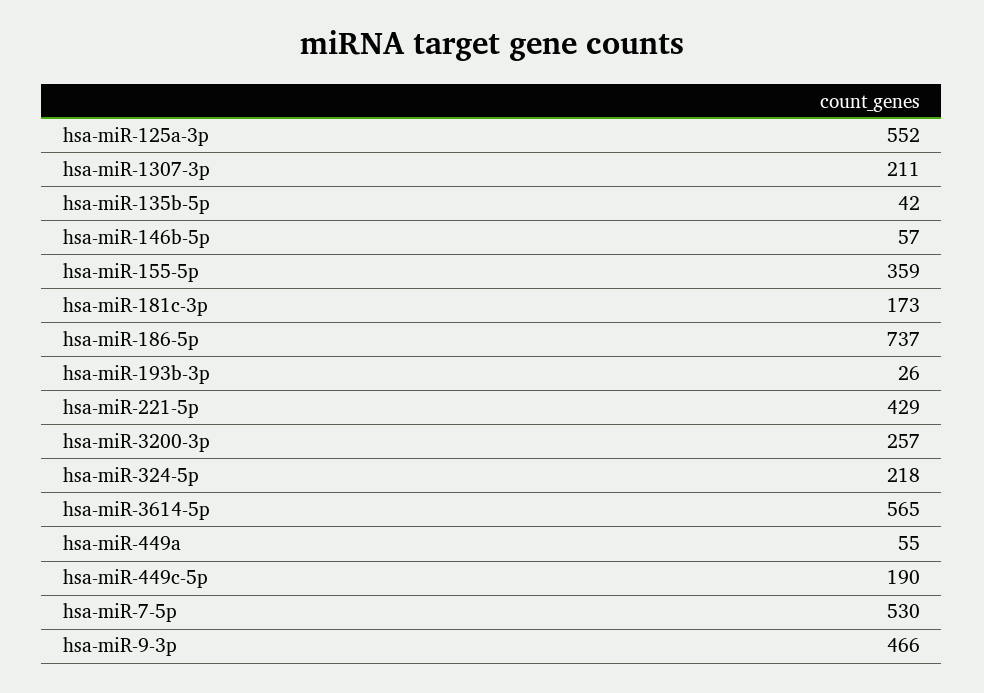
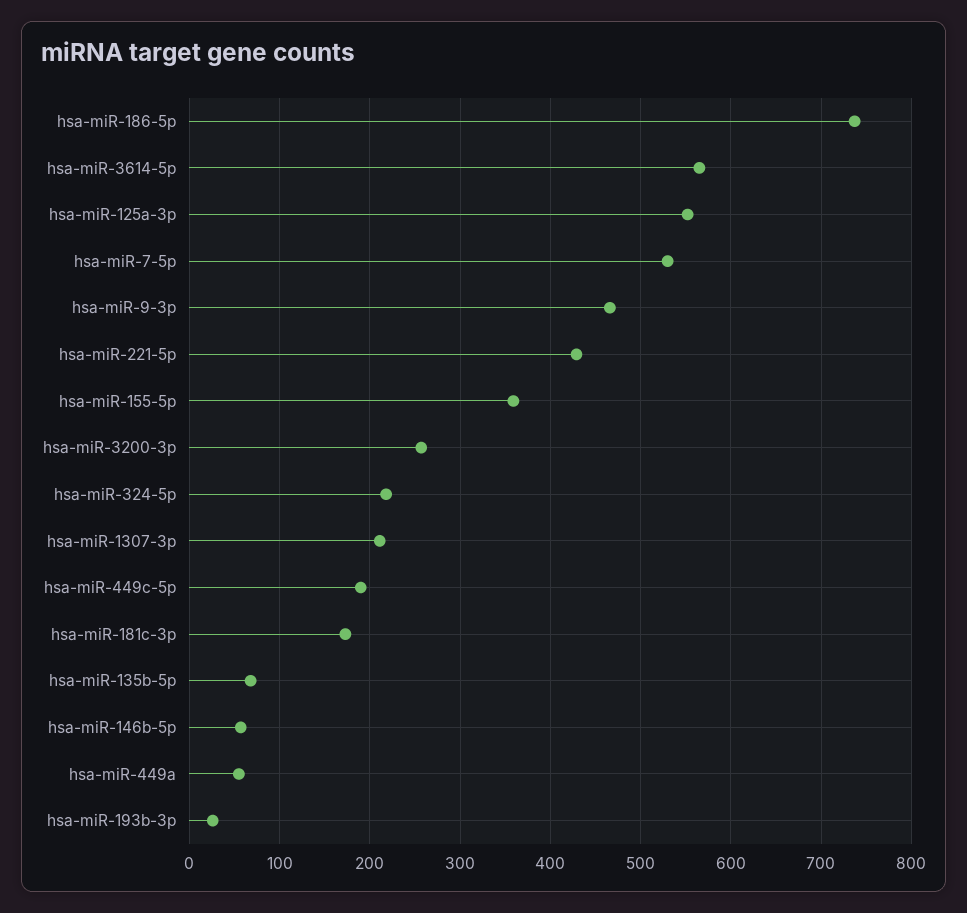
  {
    "hsa-miR-125a-3p": 552,
    "hsa-miR-1307-3p": 211,
-   "hsa-miR-135b-5p": 42,
+   "hsa-miR-135b-5p": 70,
    "hsa-miR-146b-5p": 57,
    "hsa-miR-155-5p": 359,
    "hsa-miR-181c-3p": 173,
    "hsa-miR-186-5p": 737,
    "hsa-miR-193b-3p": 26,
    "hsa-miR-221-5p": 429,
    "hsa-miR-3200-3p": 257,
    "hsa-miR-324-5p": 218,
    "hsa-miR-3614-5p": 565,
    "hsa-miR-449a": 55,
    "hsa-miR-449c-5p": 190,
    "hsa-miR-7-5p": 530,
    "hsa-miR-9-3p": 466
  }

